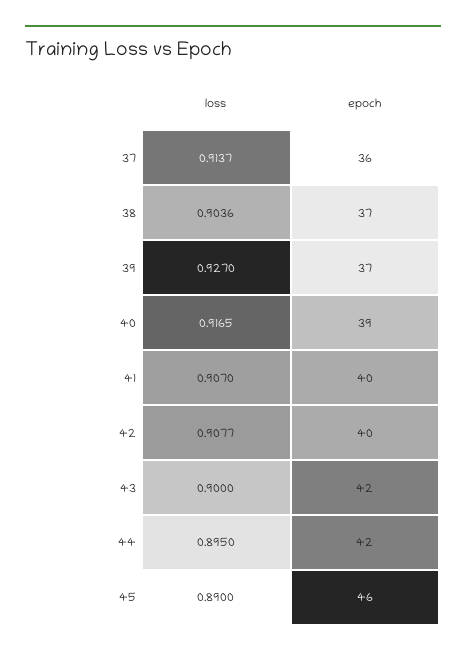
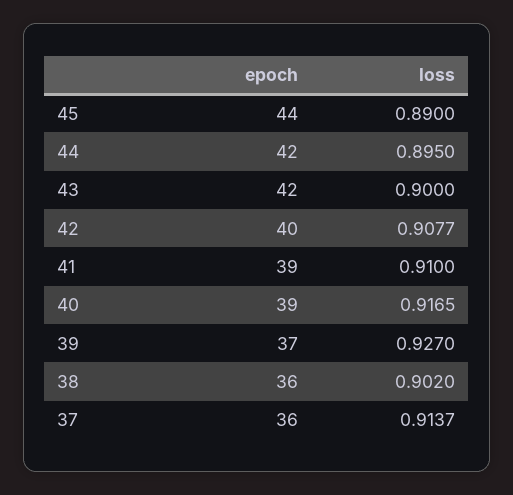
  {
    "loss": {
      "37": 0.9137,
-     "38": 0.9036,
+     "38": 0.902,
      "39": 0.927,
      "40": 0.9165,
-     "41": 0.907,
+     "41": 0.91,
      "42": 0.9077,
      "43": 0.9,
      "44": 0.895,
      "45": 0.89
    },
    "epoch": {
      "37": 36,
-     "38": 37,
+     "38": 36,
      "39": 37,
      "40": 39,
-     "41": 40,
+     "41": 39,
      "42": 40,
      "43": 42,
      "44": 42,
-     "45": 46
+     "45": 44
    }
  }

